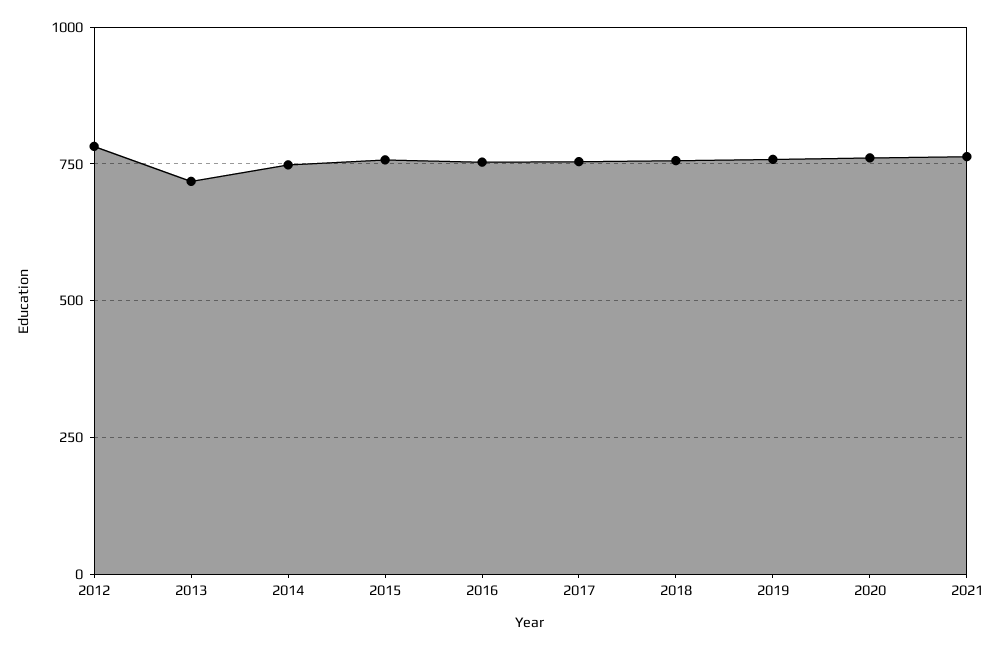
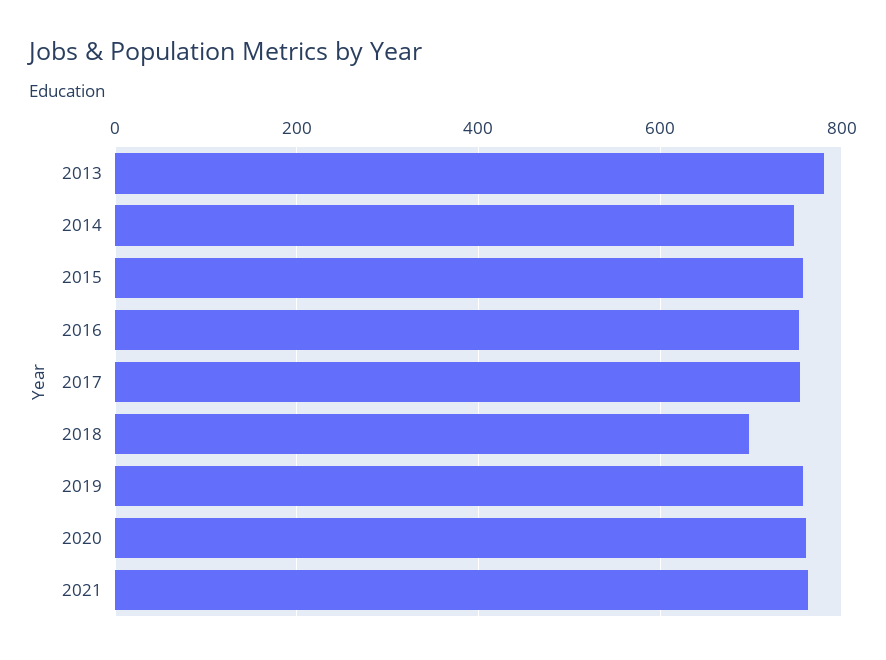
  {
-   "2012": 775,
-   "2013": 725,
+   "2013": 780,
    "2014": 740,
    "2015": 760,
    "2016": 760,
    "2017": 760,
-   "2018": 750,
+   "2018": 700,
    "2019": 760,
    "2020": 760,
    "2021": 760
  }

